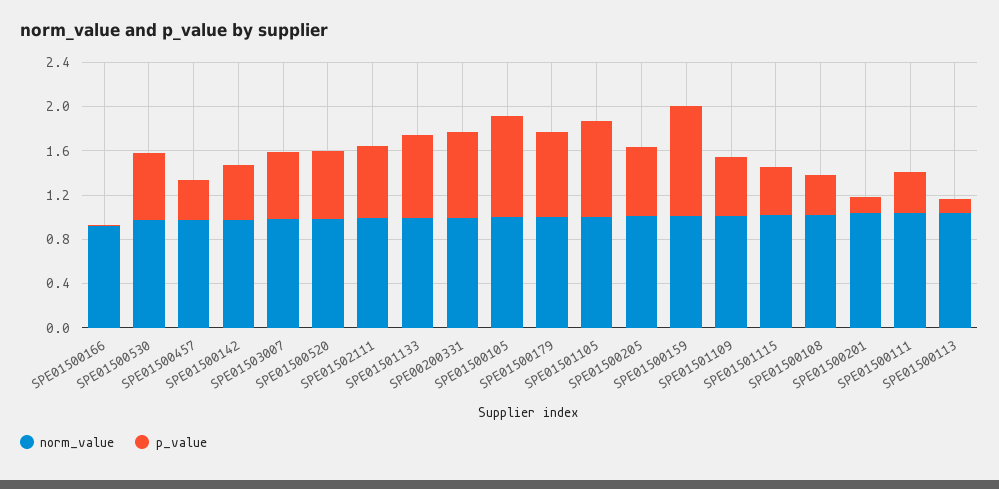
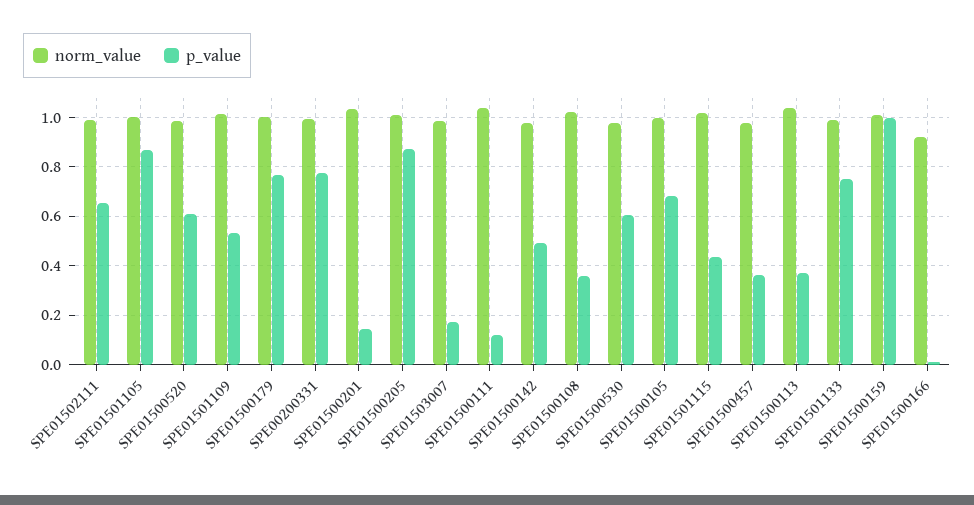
  {
    "norm_value": {
      "SPE01500166": 0.925,
      "SPE01500530": 0.975,
      "SPE01500457": 0.975,
      "SPE01500142": 0.975,
      "SPE01503007": 0.975,
      "SPE01500520": 1,
      "SPE01502111": 1,
      "SPE01501133": 1,
      "SPE00200331": 1,
      "SPE01500105": 1,
      "SPE01500179": 1,
      "SPE01501105": 1,
      "SPE01500205": 1,
      "SPE01500159": 1,
      "SPE01501109": 1.025,
      "SPE01501115": 1.025,
      "SPE01500108": 1.025,
      "SPE01500201": 1.025,
      "SPE01500111": 1.025,
      "SPE01500113": 1.025
    },
    "p_value": {
      "SPE01500166": 0,
      "SPE01500530": 0.6,
      "SPE01500457": 0.35,
      "SPE01500142": 0.5,
-     "SPE01503007": 0.6,
+     "SPE01503007": 0.175,
      "SPE01500520": 0.6,
      "SPE01502111": 0.65,
      "SPE01501133": 0.75,
      "SPE00200331": 0.775,
-     "SPE01500105": 0.9,
+     "SPE01500105": 0.675,
      "SPE01500179": 0.775,
      "SPE01501105": 0.875,
-     "SPE01500205": 0.6,
+     "SPE01500205": 0.875,
      "SPE01500159": 1,
      "SPE01501109": 0.525,
      "SPE01501115": 0.425,
      "SPE01500108": 0.35,
      "SPE01500201": 0.15,
-     "SPE01500111": 0.4,
+     "SPE01500111": 0.125,
-     "SPE01500113": 0.1
+     "SPE01500113": 0.375
    }
  }

